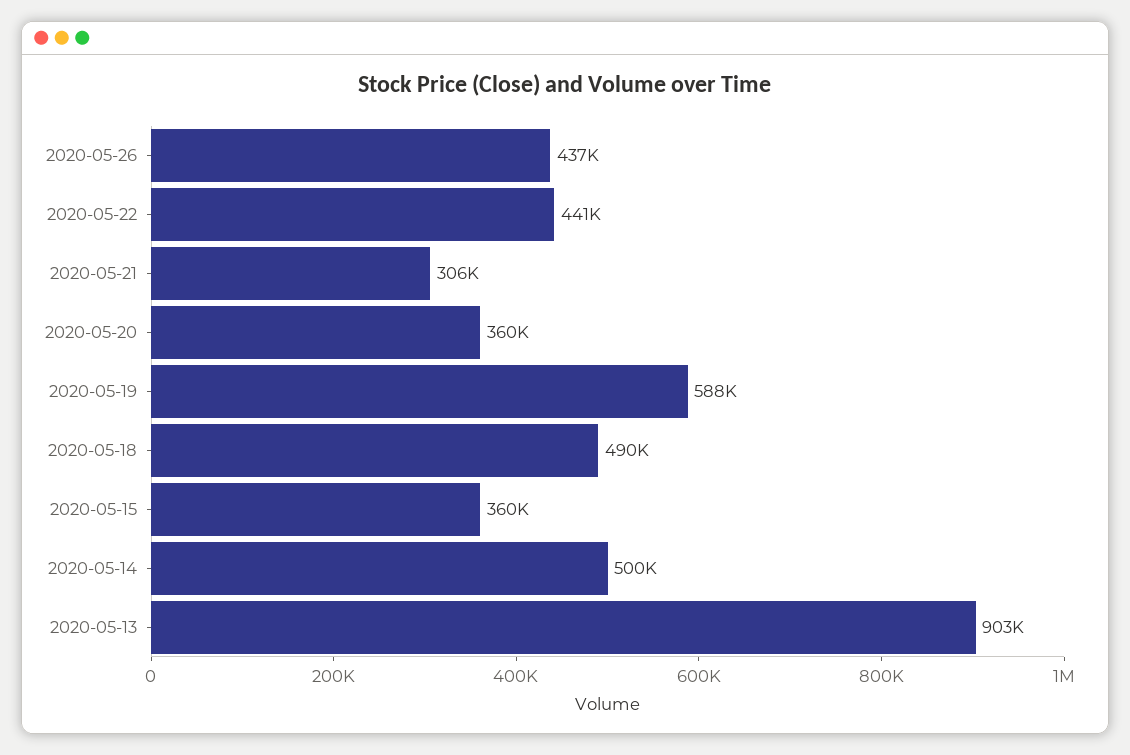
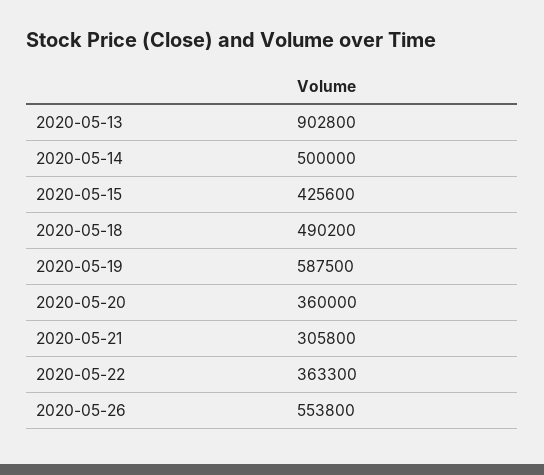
  {
-   "2020-05-26": 437000,
+   "2020-05-26": 553800,
-   "2020-05-22": 441000,
+   "2020-05-22": 363300,
    "2020-05-21": 305800,
    "2020-05-20": 360000,
    "2020-05-19": 587500,
    "2020-05-18": 490200,
-   "2020-05-15": 360000,
+   "2020-05-15": 425600,
    "2020-05-14": 500000,
    "2020-05-13": 902800
  }

